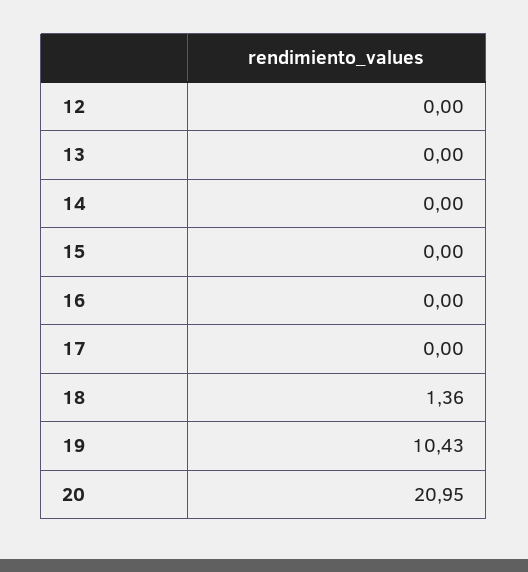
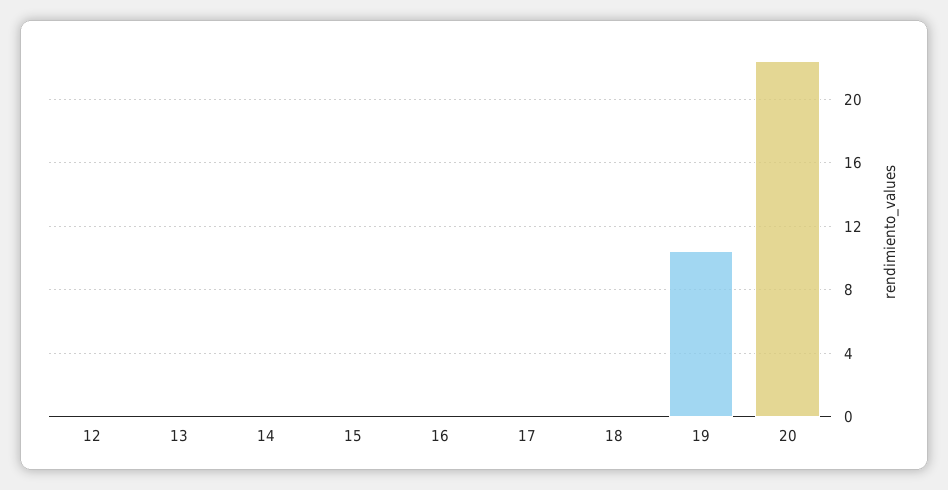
  {
    "12": 0,
    "13": 0,
    "14": 0,
    "15": 0,
    "16": 0,
    "17": 0,
-   "18": 1.36,
+   "18": 0,
    "19": 10.43,
-   "20": 20.95
+   "20": 22.5
  }

